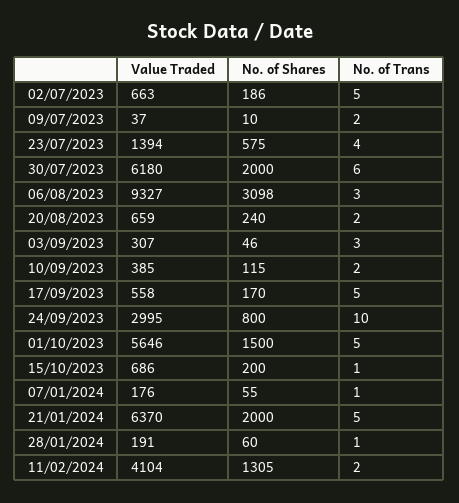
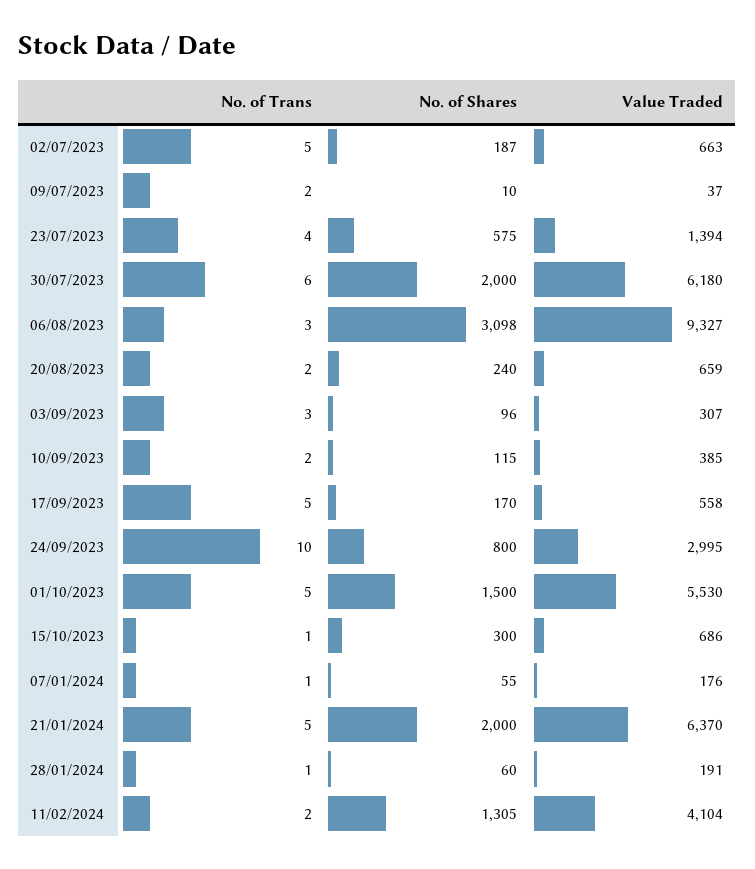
  {
    "Value Traded": {
      "02/07/2023": 663,
      "09/07/2023": 37,
      "23/07/2023": 1394,
      "30/07/2023": 6180,
      "06/08/2023": 9327,
      "20/08/2023": 659,
      "03/09/2023": 307,
      "10/09/2023": 385,
      "17/09/2023": 558,
      "24/09/2023": 2995,
-     "01/10/2023": 5646,
+     "01/10/2023": 5530,
      "15/10/2023": 686,
      "07/01/2024": 176,
      "21/01/2024": 6370,
      "28/01/2024": 191,
      "11/02/2024": 4104
    },
    "No. of Shares": {
-     "02/07/2023": 186,
+     "02/07/2023": 187,
      "09/07/2023": 10,
      "23/07/2023": 575,
      "30/07/2023": 2000,
      "06/08/2023": 3098,
      "20/08/2023": 240,
-     "03/09/2023": 46,
+     "03/09/2023": 96,
      "10/09/2023": 115,
      "17/09/2023": 170,
      "24/09/2023": 800,
      "01/10/2023": 1500,
-     "15/10/2023": 200,
+     "15/10/2023": 300,
      "07/01/2024": 55,
      "21/01/2024": 2000,
      "28/01/2024": 60,
      "11/02/2024": 1305
    },
    "No. of Trans": {
      "02/07/2023": 5,
      "09/07/2023": 2,
      "23/07/2023": 4,
      "30/07/2023": 6,
      "06/08/2023": 3,
      "20/08/2023": 2,
      "03/09/2023": 3,
      "10/09/2023": 2,
      "17/09/2023": 5,
      "24/09/2023": 10,
      "01/10/2023": 5,
      "15/10/2023": 1,
      "07/01/2024": 1,
      "21/01/2024": 5,
      "28/01/2024": 1,
      "11/02/2024": 2
    }
  }

